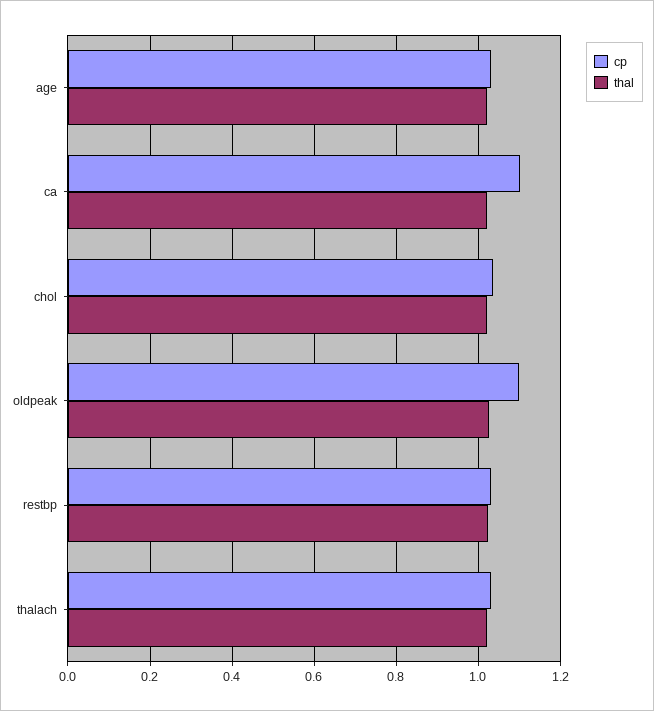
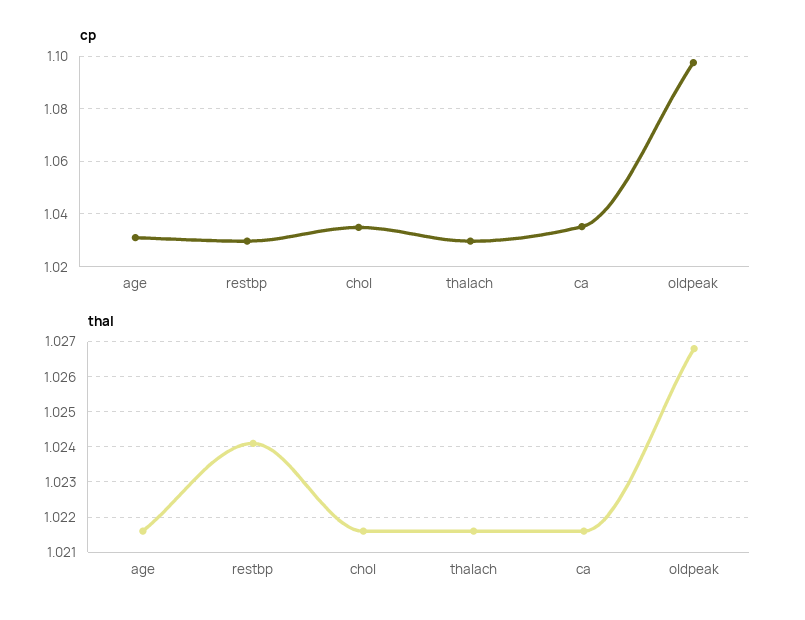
  {
    "cp": {
      "age": 1.03,
-     "ca": 1.1,
+     "ca": 1.035,
      "chol": 1.035,
      "oldpeak": 1.0975,
      "restbp": 1.03,
      "thalach": 1.03
    },
    "thal": {
      "age": 1.0215,
      "ca": 1.0215,
      "chol": 1.0215,
      "oldpeak": 1.027,
      "restbp": 1.024,
      "thalach": 1.0215
    }
  }

